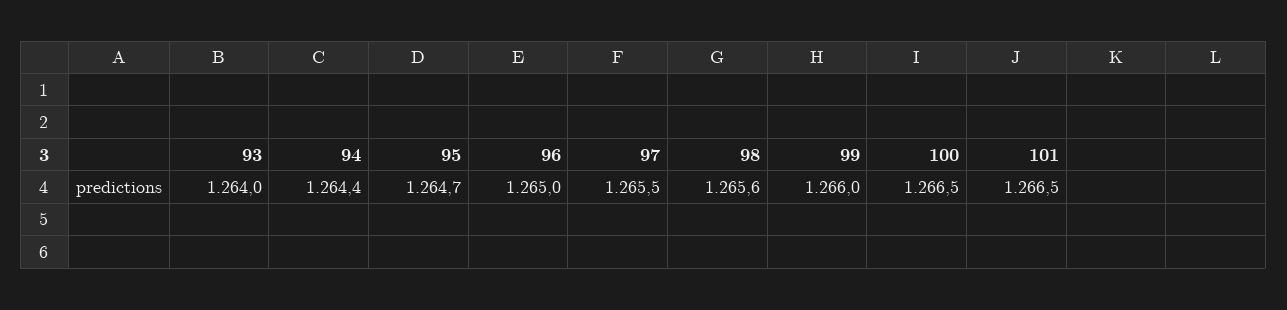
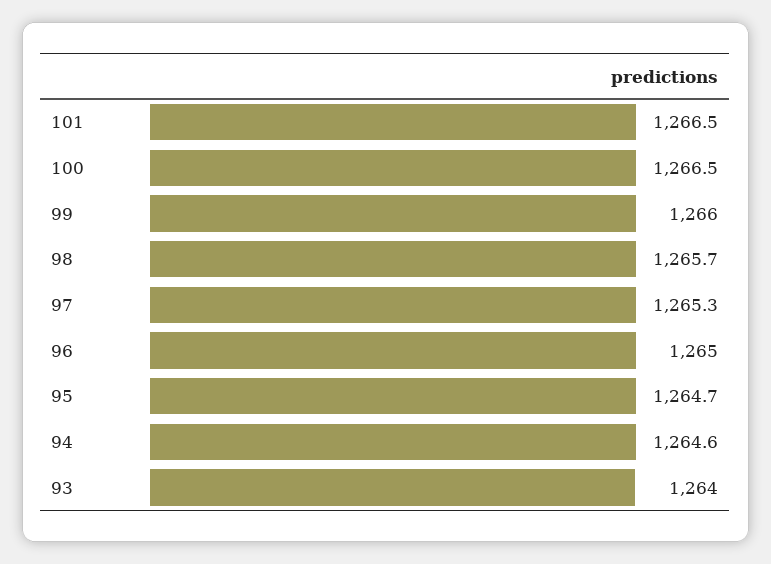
  {
    "93": 1264,
-   "94": 1264.4,
+   "94": 1264.6,
    "95": 1264.7,
    "96": 1265,
-   "97": 1265.5,
+   "97": 1265.3,
-   "98": 1265.6,
+   "98": 1265.7,
    "99": 1266,
    "100": 1266.5,
    "101": 1266.5
  }

